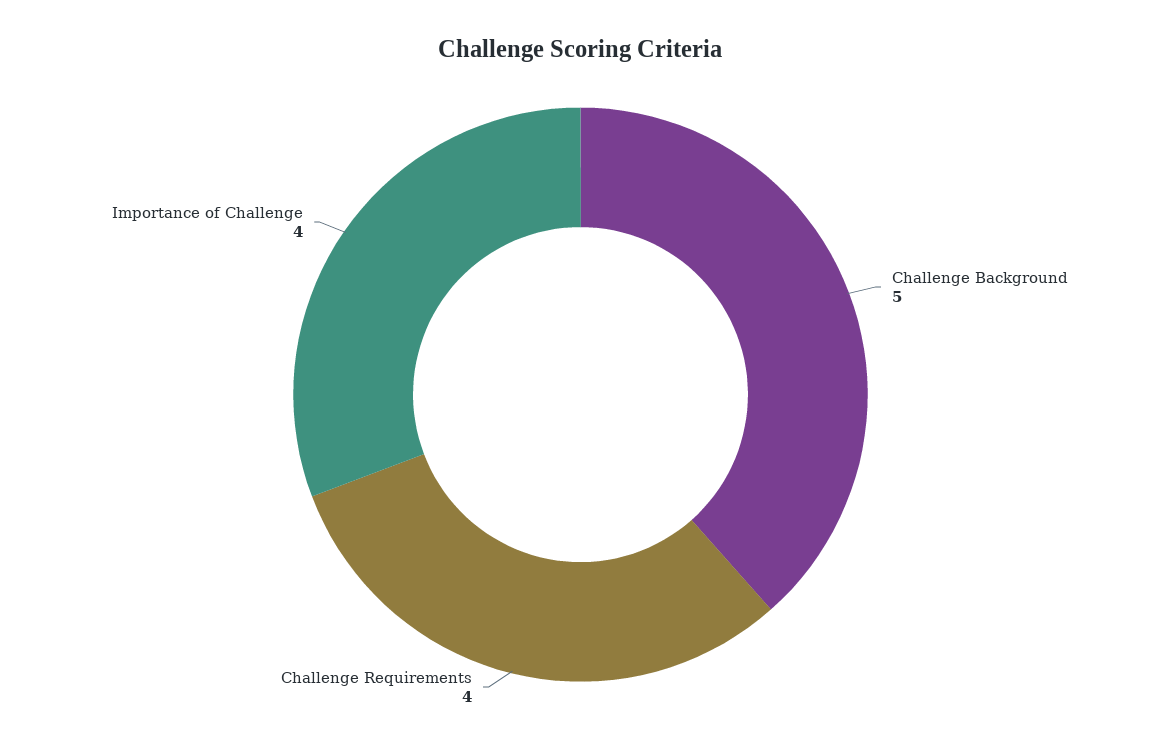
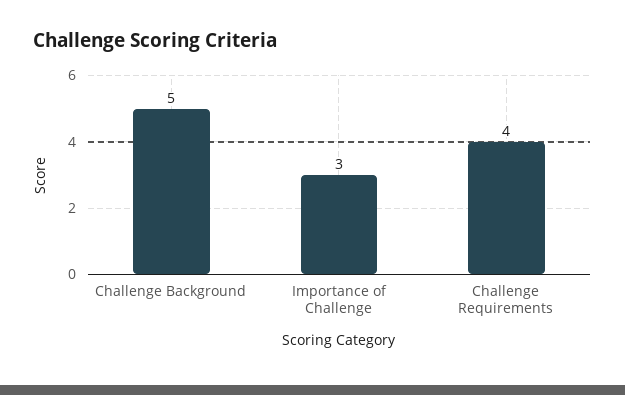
  {
    "Challenge Background": 5,
    "Challenge Requirements": 4,
-   "Importance of Challenge": 4
+   "Importance of Challenge": 3
  }

